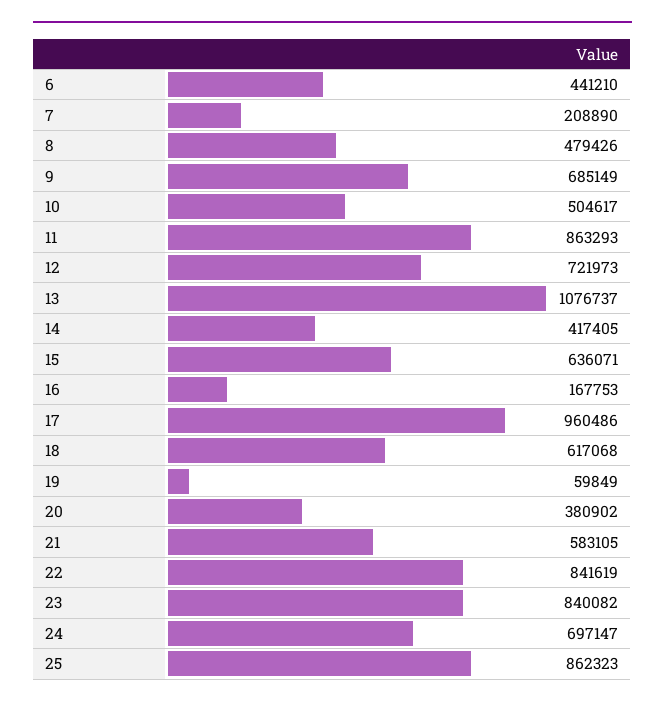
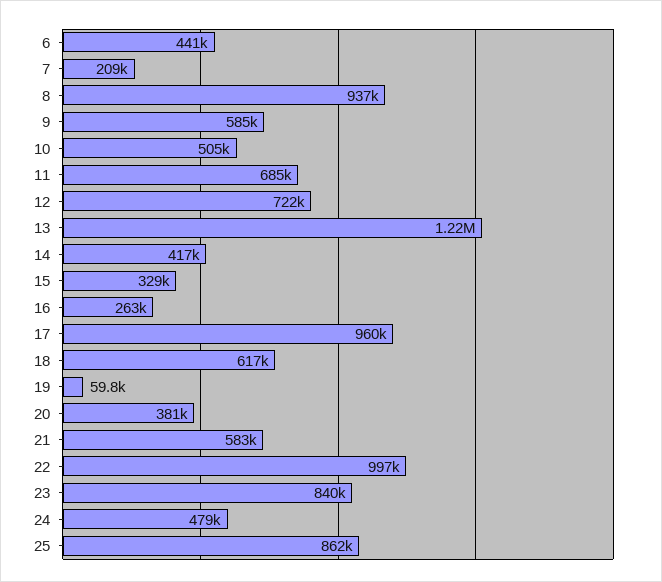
  {
    "6": 441210,
    "7": 208890,
-   "8": 479426,
+   "8": 937000,
-   "9": 685149,
+   "9": 585000,
    "10": 504617,
-   "11": 863293,
+   "11": 685000,
    "12": 721973,
-   "13": 1076737,
+   "13": 1220000,
    "14": 417405,
-   "15": 636071,
+   "15": 329000,
-   "16": 167753,
+   "16": 263000,
    "17": 960486,
    "18": 617068,
    "19": 59849,
    "20": 380902,
    "21": 583105,
-   "22": 841619,
+   "22": 997000,
    "23": 840082,
-   "24": 697147,
+   "24": 479000,
    "25": 862323
  }

